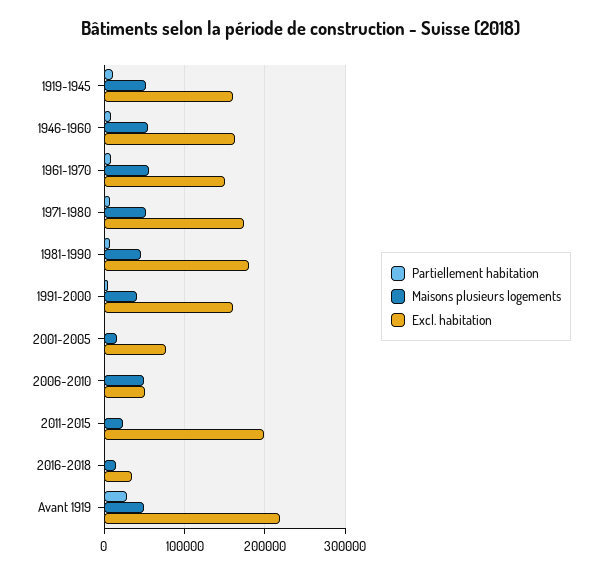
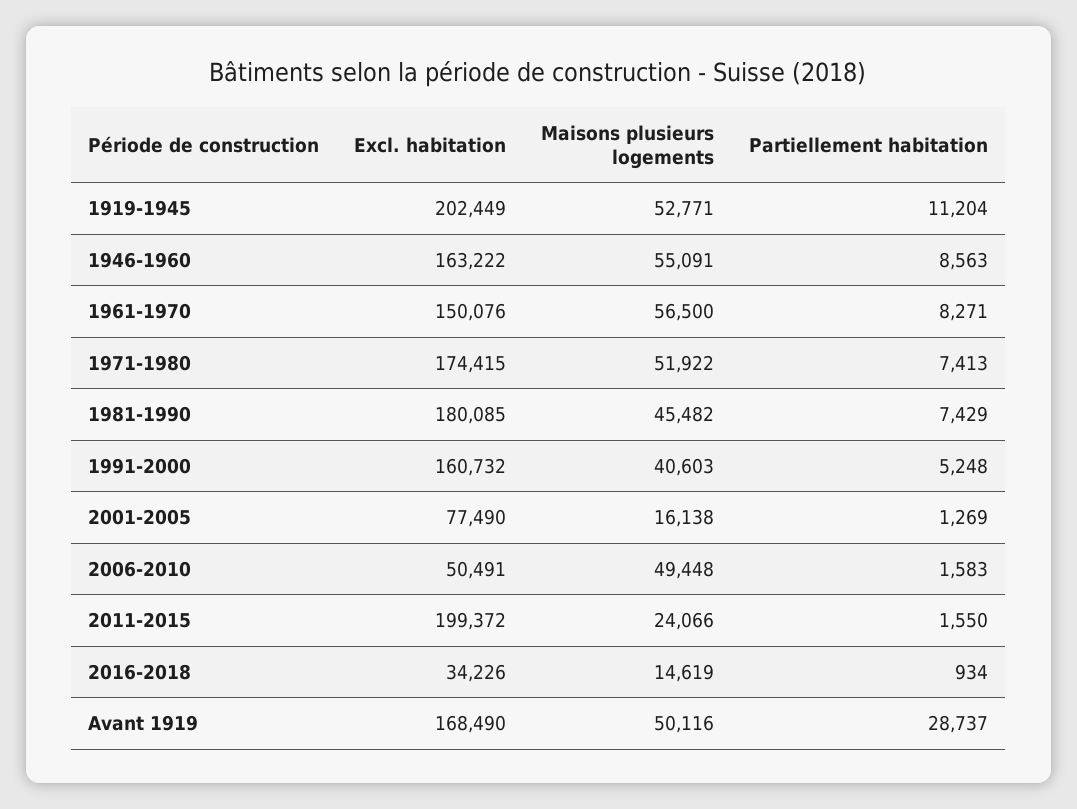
  {
    "Partiellement habitation": {
      "1919-1945": 11204,
      "1946-1960": 8563,
      "1961-1970": 8271,
      "1971-1980": 7413,
      "1981-1990": 7429,
      "1991-2000": 5248,
      "2001-2005": 1269,
      "2006-2010": 1583,
      "2011-2015": 1550,
      "2016-2018": 934,
      "Avant 1919": 28737
    },
    "Maisons plusieurs logements": {
      "1919-1945": 52771,
      "1946-1960": 55091,
      "1961-1970": 56500,
      "1971-1980": 51922,
      "1981-1990": 45482,
      "1991-2000": 40603,
      "2001-2005": 16138,
      "2006-2010": 49448,
      "2011-2015": 24066,
      "2016-2018": 14619,
      "Avant 1919": 50116
    },
    "Excl. habitation": {
-     "1919-1945": 160000,
+     "1919-1945": 202449,
      "1946-1960": 163222,
      "1961-1970": 150076,
      "1971-1980": 174415,
      "1981-1990": 180085,
      "1991-2000": 160732,
      "2001-2005": 77490,
      "2006-2010": 50491,
      "2011-2015": 199372,
      "2016-2018": 34226,
-     "Avant 1919": 220000
+     "Avant 1919": 168490
    }
  }

